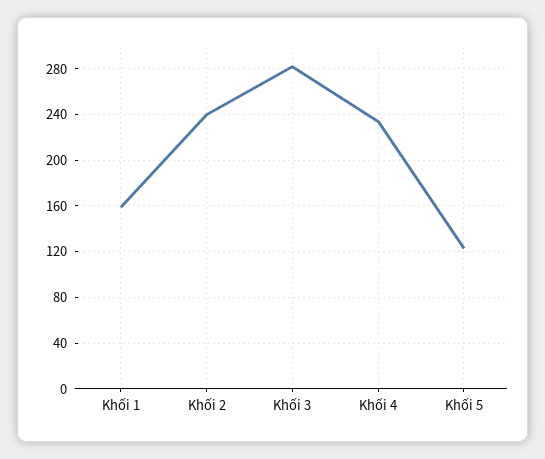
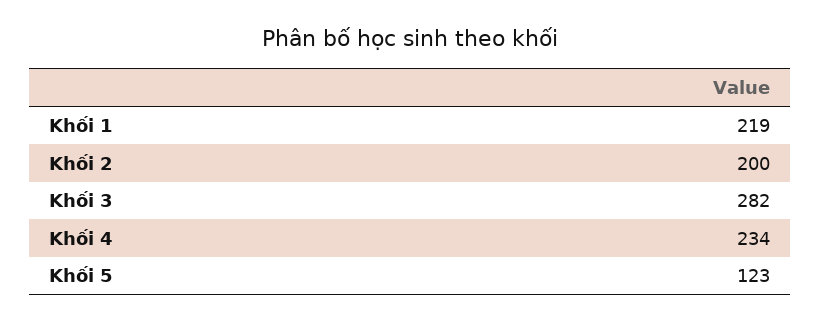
  {
-   "Khối 1": 160,
+   "Khối 1": 219,
-   "Khối 2": 240,
+   "Khối 2": 200,
    "Khối 3": 282,
    "Khối 4": 234,
    "Khối 5": 123
  }

